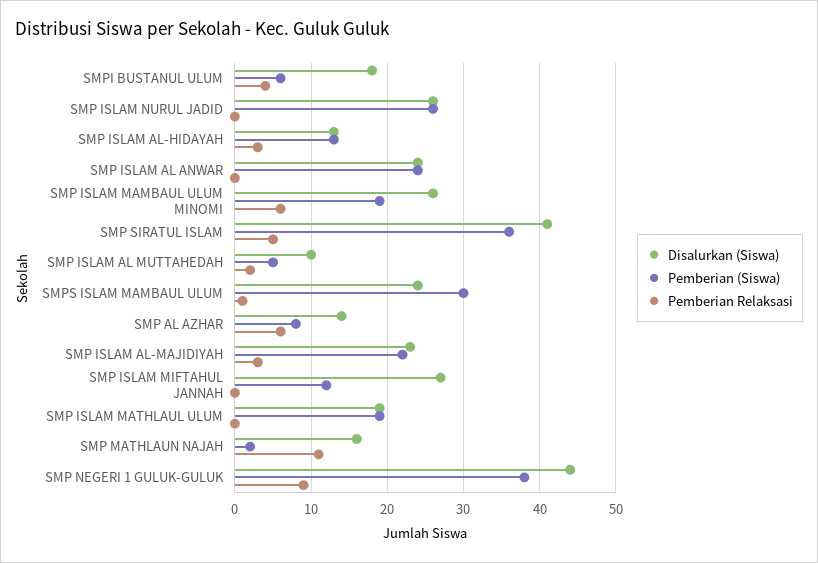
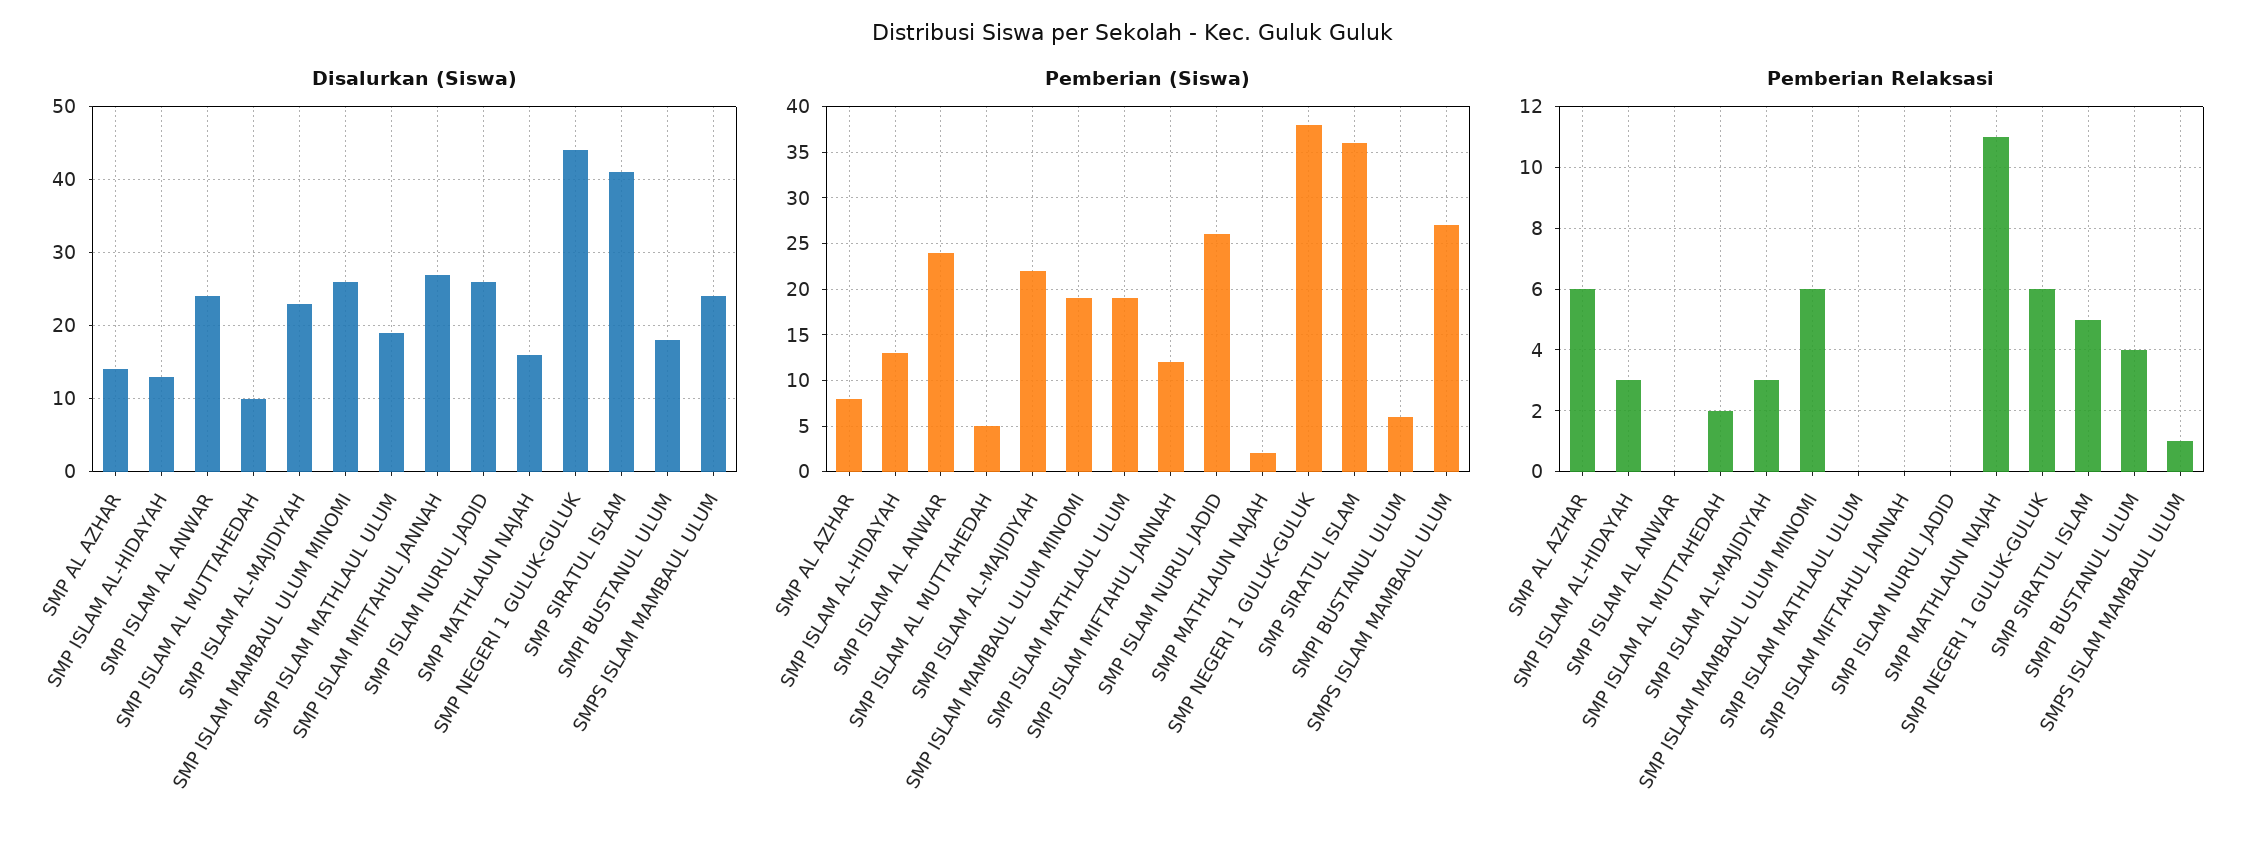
  {
    "Disalurkan (Siswa)": {
      "SMPI BUSTANUL ULUM": 18,
      "SMP ISLAM NURUL JADID": 26,
      "SMP ISLAM AL-HIDAYAH": 13,
      "SMP ISLAM AL ANWAR": 24,
      "SMP ISLAM MAMBAUL ULUM MINOMI": 26,
      "SMP SIRATUL ISLAM": 41,
      "SMP ISLAM AL MUTTAHEDAH": 10,
      "SMPS ISLAM MAMBAUL ULUM": 24,
      "SMP AL AZHAR": 14,
      "SMP ISLAM AL-MAJIDIYAH": 23,
      "SMP ISLAM MIFTAHUL JANNAH": 27,
      "SMP ISLAM MATHLAUL ULUM": 19,
      "SMP MATHLAUN NAJAH": 16,
      "SMP NEGERI 1 GULUK-GULUK": 44
    },
    "Pemberian (Siswa)": {
      "SMPI BUSTANUL ULUM": 6,
      "SMP ISLAM NURUL JADID": 26,
      "SMP ISLAM AL-HIDAYAH": 13,
      "SMP ISLAM AL ANWAR": 24,
      "SMP ISLAM MAMBAUL ULUM MINOMI": 19,
      "SMP SIRATUL ISLAM": 36,
      "SMP ISLAM AL MUTTAHEDAH": 5,
-     "SMPS ISLAM MAMBAUL ULUM": 30,
+     "SMPS ISLAM MAMBAUL ULUM": 27,
      "SMP AL AZHAR": 8,
      "SMP ISLAM AL-MAJIDIYAH": 22,
      "SMP ISLAM MIFTAHUL JANNAH": 12,
      "SMP ISLAM MATHLAUL ULUM": 19,
      "SMP MATHLAUN NAJAH": 2,
      "SMP NEGERI 1 GULUK-GULUK": 38
    },
    "Pemberian Relaksasi": {
      "SMPI BUSTANUL ULUM": 4,
      "SMP ISLAM NURUL JADID": 0,
      "SMP ISLAM AL-HIDAYAH": 3,
      "SMP ISLAM AL ANWAR": 0,
      "SMP ISLAM MAMBAUL ULUM MINOMI": 6,
      "SMP SIRATUL ISLAM": 5,
      "SMP ISLAM AL MUTTAHEDAH": 2,
      "SMPS ISLAM MAMBAUL ULUM": 1,
      "SMP AL AZHAR": 6,
      "SMP ISLAM AL-MAJIDIYAH": 3,
      "SMP ISLAM MIFTAHUL JANNAH": 0,
      "SMP ISLAM MATHLAUL ULUM": 0,
      "SMP MATHLAUN NAJAH": 11,
-     "SMP NEGERI 1 GULUK-GULUK": 9
+     "SMP NEGERI 1 GULUK-GULUK": 6
    }
  }

